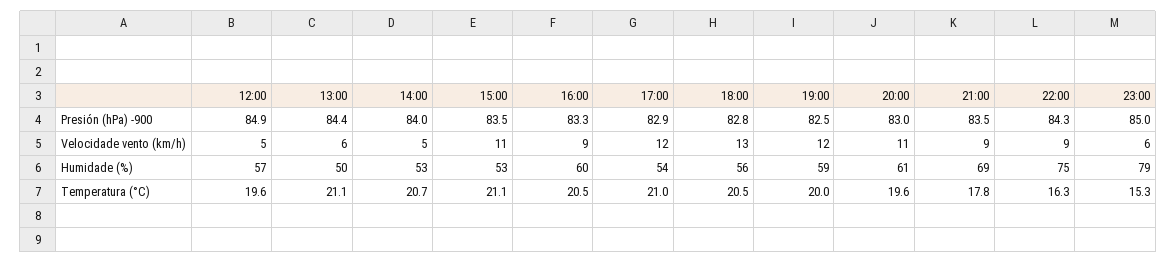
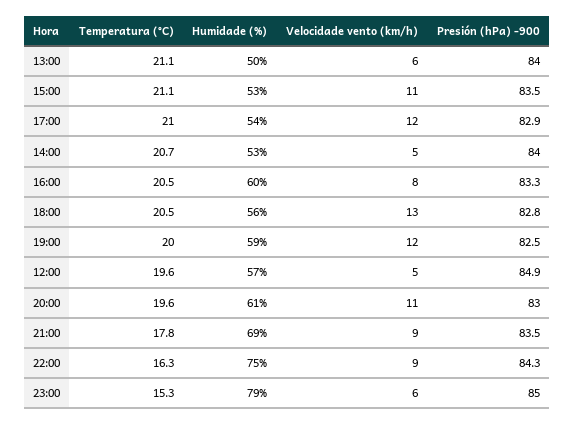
  {
    "12:00": {
      "Presión (hPa) -900": 84.9,
      "Velocidade vento (km/h)": 5,
      "Humidade (%)": 57,
      "Temperatura (°C)": 19.6
    },
    "13:00": {
-     "Presión (hPa) -900": 84.4,
+     "Presión (hPa) -900": 84,
      "Velocidade vento (km/h)": 6,
      "Humidade (%)": 50,
      "Temperatura (°C)": 21.1
    },
    "14:00": {
      "Presión (hPa) -900": 84,
      "Velocidade vento (km/h)": 5,
      "Humidade (%)": 53,
      "Temperatura (°C)": 20.7
    },
    "15:00": {
      "Presión (hPa) -900": 83.5,
      "Velocidade vento (km/h)": 11,
      "Humidade (%)": 53,
      "Temperatura (°C)": 21.1
    },
    "16:00": {
      "Presión (hPa) -900": 83.3,
-     "Velocidade vento (km/h)": 9,
+     "Velocidade vento (km/h)": 8,
      "Humidade (%)": 60,
      "Temperatura (°C)": 20.5
    },
    "17:00": {
      "Presión (hPa) -900": 82.9,
      "Velocidade vento (km/h)": 12,
      "Humidade (%)": 54,
      "Temperatura (°C)": 21
    },
    "18:00": {
      "Presión (hPa) -900": 82.8,
      "Velocidade vento (km/h)": 13,
      "Humidade (%)": 56,
      "Temperatura (°C)": 20.5
    },
    "19:00": {
      "Presión (hPa) -900": 82.5,
      "Velocidade vento (km/h)": 12,
      "Humidade (%)": 59,
      "Temperatura (°C)": 20
    },
    "20:00": {
      "Presión (hPa) -900": 83,
      "Velocidade vento (km/h)": 11,
      "Humidade (%)": 61,
      "Temperatura (°C)": 19.6
    },
    "21:00": {
      "Presión (hPa) -900": 83.5,
      "Velocidade vento (km/h)": 9,
      "Humidade (%)": 69,
      "Temperatura (°C)": 17.8
    },
    "22:00": {
      "Presión (hPa) -900": 84.3,
      "Velocidade vento (km/h)": 9,
      "Humidade (%)": 75,
      "Temperatura (°C)": 16.3
    },
    "23:00": {
      "Presión (hPa) -900": 85,
      "Velocidade vento (km/h)": 6,
      "Humidade (%)": 79,
      "Temperatura (°C)": 15.3
    }
  }

